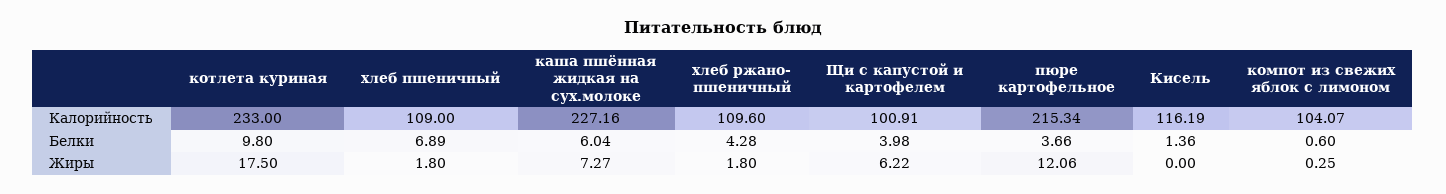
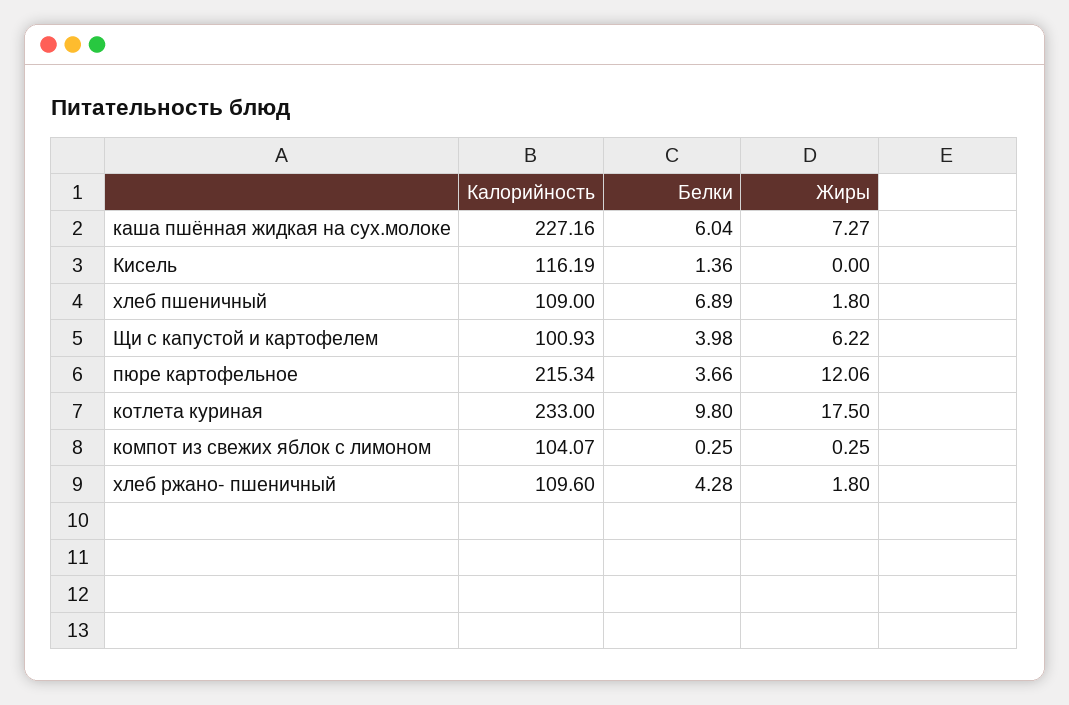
  {
    "котлета куриная": {
      "Калорийность": 233,
      "Белки": 9.8,
      "Жиры": 17.5
    },
    "хлеб пшеничный": {
      "Калорийность": 109,
      "Белки": 6.89,
      "Жиры": 1.8
    },
    "каша пшённая жидкая на сух.молоке": {
      "Калорийность": 227.16,
      "Белки": 6.04,
      "Жиры": 7.27
    },
    "хлеб ржано- пшеничный": {
      "Калорийность": 109.6,
      "Белки": 4.28,
      "Жиры": 1.8
    },
    "Щи с капустой и картофелем": {
-     "Калорийность": 100.91,
+     "Калорийность": 100.93,
      "Белки": 3.98,
      "Жиры": 6.22
    },
    "пюре картофельное": {
      "Калорийность": 215.34,
      "Белки": 3.66,
      "Жиры": 12.06
    },
    "Кисель": {
      "Калорийность": 116.19,
      "Белки": 1.36,
      "Жиры": 0
    },
    "компот из свежих яблок с лимоном": {
      "Калорийность": 104.07,
-     "Белки": 0.6,
+     "Белки": 0.25,
      "Жиры": 0.25
    }
  }

